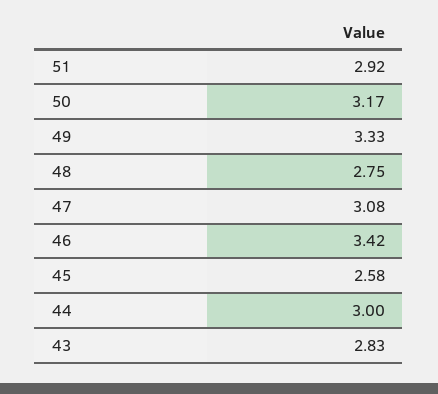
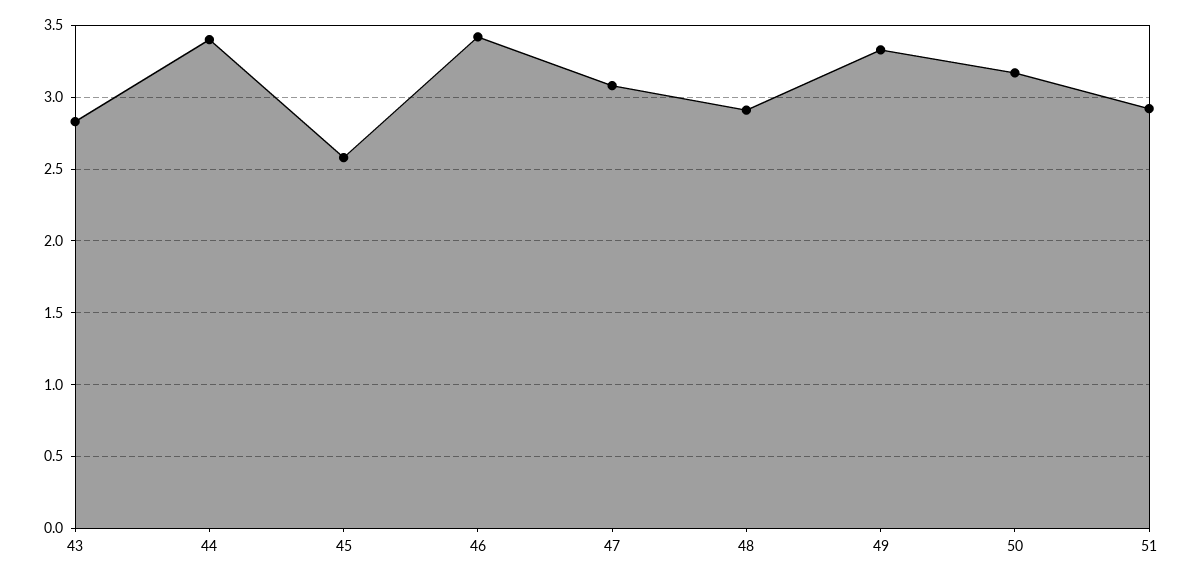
  {
    "51": 2.92,
    "50": 3.17,
    "49": 3.33,
-   "48": 2.75,
+   "48": 2.9,
    "47": 3.08,
    "46": 3.42,
    "45": 2.58,
-   "44": 3,
+   "44": 3.4,
    "43": 2.83
  }

